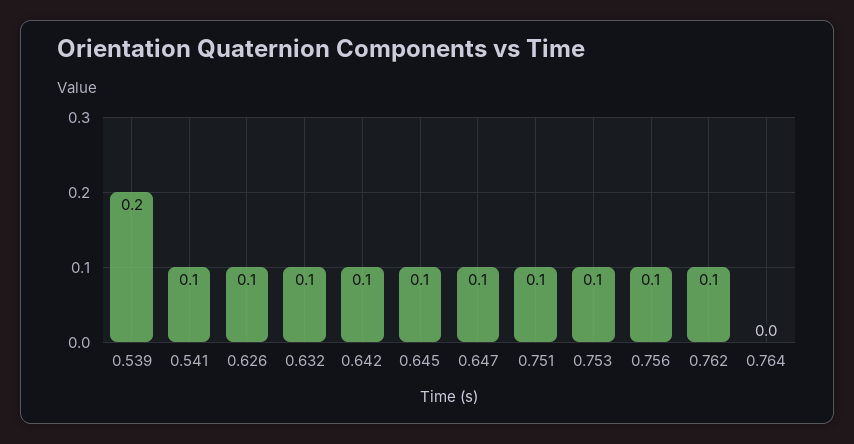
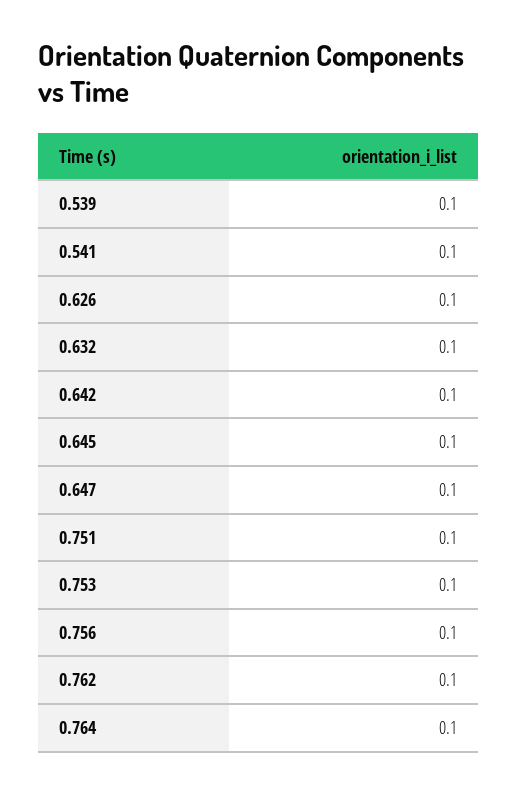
  {
-   "0.539": 0.2,
+   "0.539": 0.1,
    "0.541": 0.1,
    "0.626": 0.1,
    "0.632": 0.1,
    "0.642": 0.1,
    "0.645": 0.1,
    "0.647": 0.1,
    "0.751": 0.1,
    "0.753": 0.1,
    "0.756": 0.1,
    "0.762": 0.1,
-   "0.764": 0
+   "0.764": 0.1
  }

